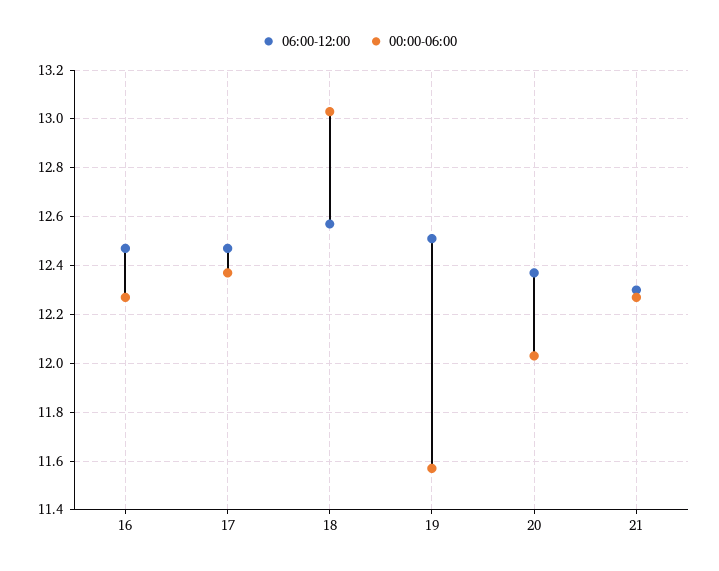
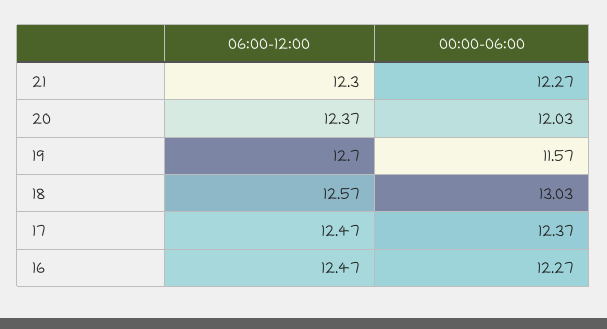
  {
    "06:00-12:00": {
      "16": 12.47,
      "17": 12.47,
      "18": 12.57,
-     "19": 12.5,
+     "19": 12.7,
      "20": 12.37,
      "21": 12.3
    },
    "00:00-06:00": {
      "16": 12.27,
      "17": 12.37,
      "18": 13.03,
      "19": 11.57,
      "20": 12.03,
      "21": 12.27
    }
  }

